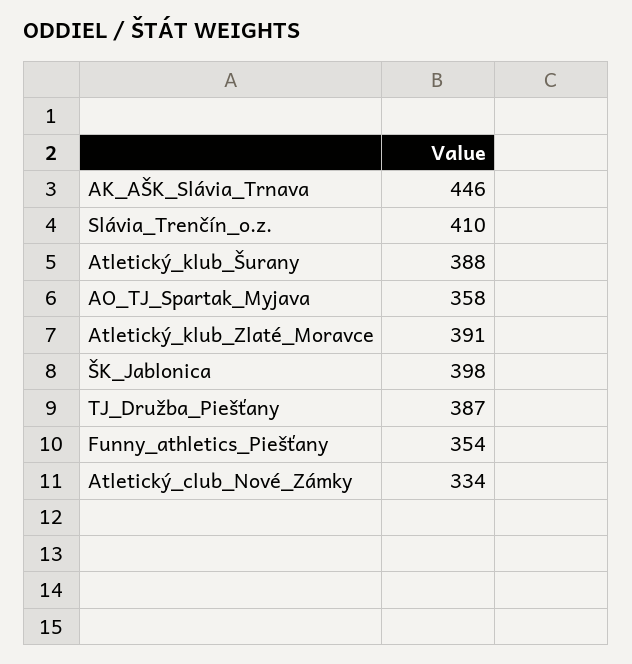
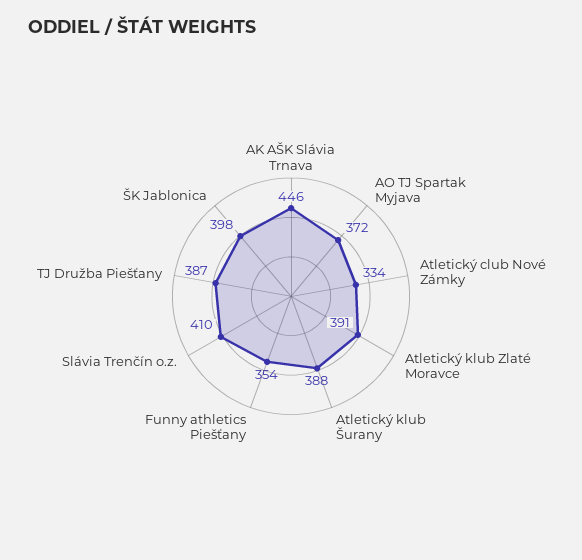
  {
    "AK_AŠK_Slávia_Trnava": 446,
    "Slávia_Trenčín_o.z.": 410,
    "Atletický_klub_Šurany": 388,
-   "AO_TJ_Spartak_Myjava": 358,
+   "AO_TJ_Spartak_Myjava": 372,
    "Atletický_klub_Zlaté_Moravce": 391,
    "ŠK_Jablonica": 398,
    "TJ_Družba_Piešťany": 387,
    "Funny_athletics_Piešťany": 354,
    "Atletický_club_Nové_Zámky": 334
  }

